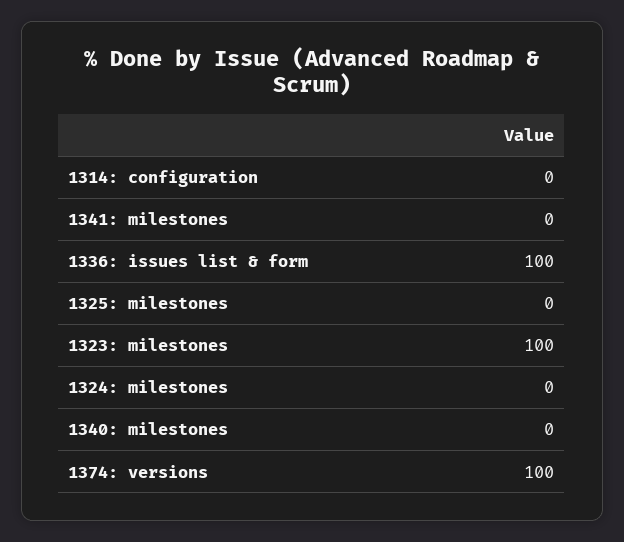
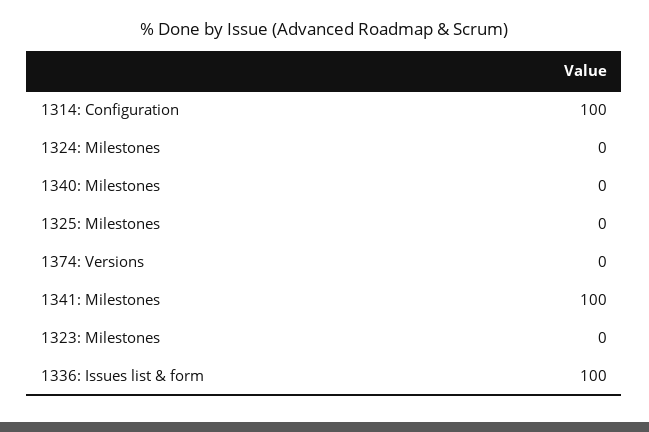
  {
-   "1314: configuration": 0,
+   "1314: configuration": 100,
-   "1341: milestones": 0,
+   "1341: milestones": 100,
    "1336: issues list & form": 100,
    "1325: milestones": 0,
-   "1323: milestones": 100,
+   "1323: milestones": 0,
    "1324: milestones": 0,
    "1340: milestones": 0,
-   "1374: versions": 100
+   "1374: versions": 0
  }

